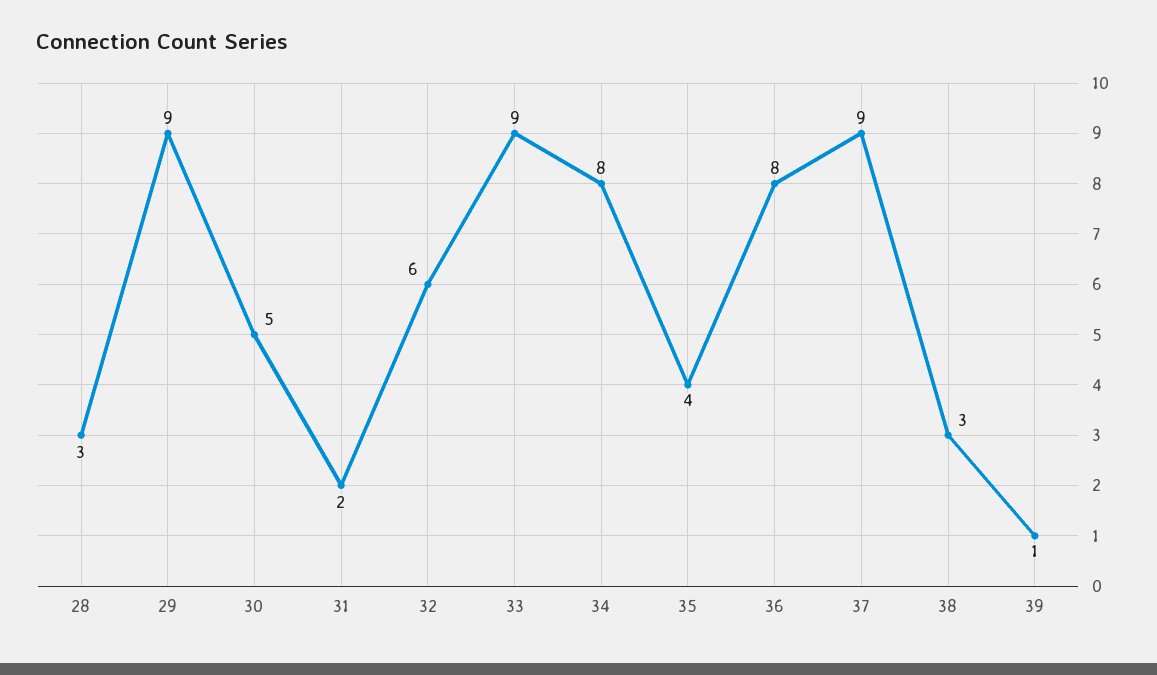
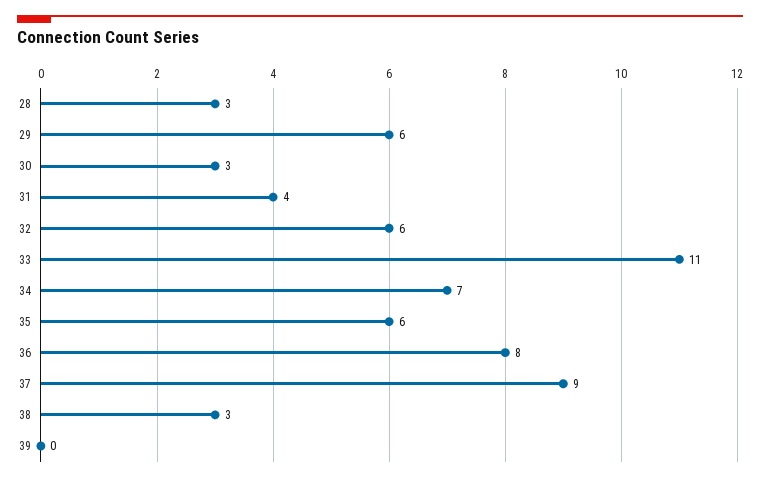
  {
    "28": 3,
-   "29": 9,
+   "29": 6,
-   "30": 5,
+   "30": 3,
-   "31": 2,
+   "31": 4,
    "32": 6,
-   "33": 9,
+   "33": 11,
-   "34": 8,
+   "34": 7,
-   "35": 4,
+   "35": 6,
    "36": 8,
    "37": 9,
    "38": 3,
-   "39": 1
+   "39": 0
  }

